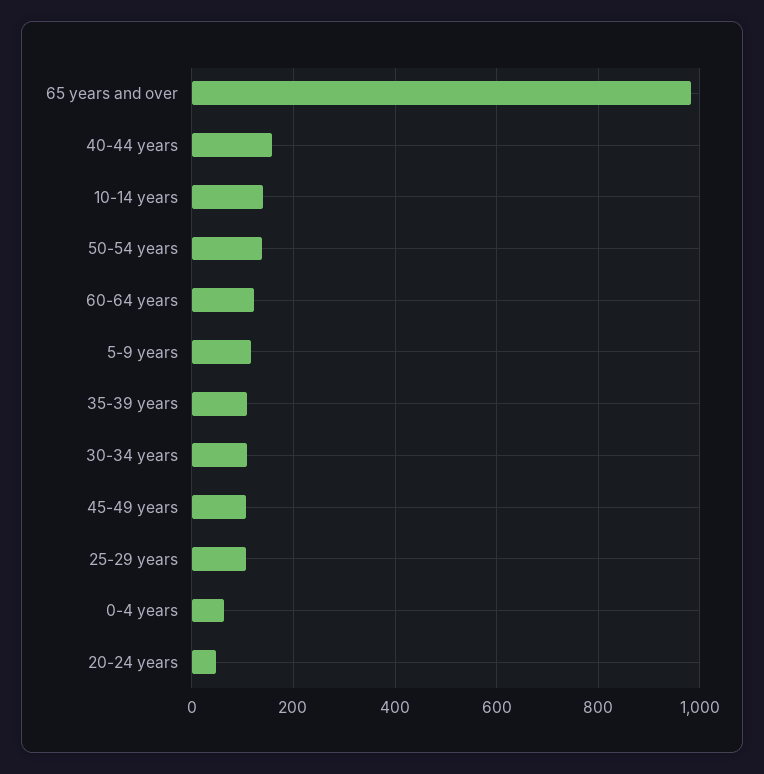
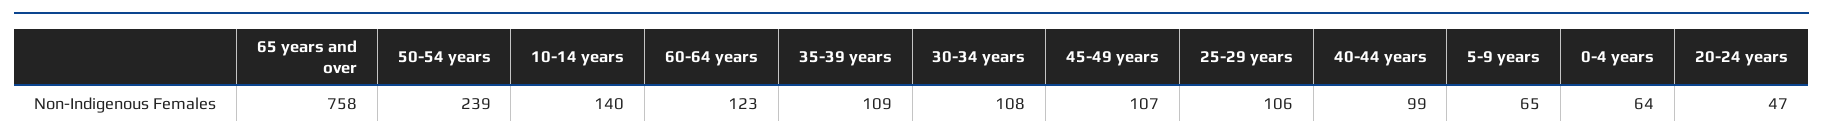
  {
-   "65 years and over": 980,
+   "65 years and over": 758,
-   "40-44 years": 160,
+   "40-44 years": 99,
    "10-14 years": 140,
-   "50-54 years": 140,
+   "50-54 years": 239,
    "60-64 years": 123,
-   "5-9 years": 120,
+   "5-9 years": 65,
    "35-39 years": 109,
    "30-34 years": 108,
    "45-49 years": 107,
    "25-29 years": 106,
    "0-4 years": 64,
    "20-24 years": 47
  }

